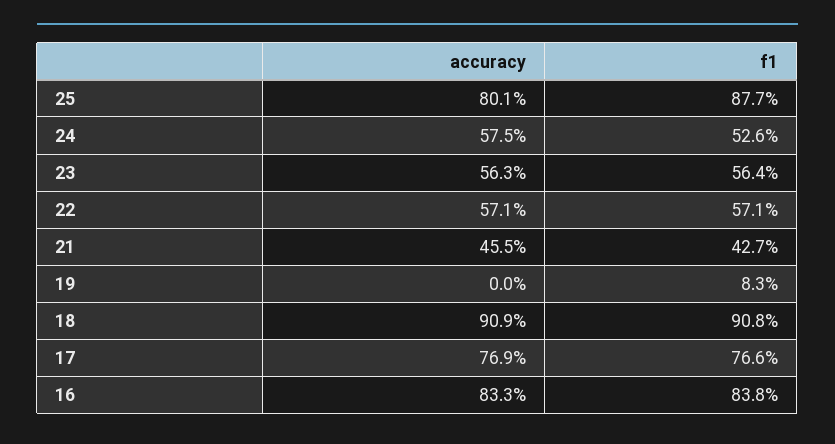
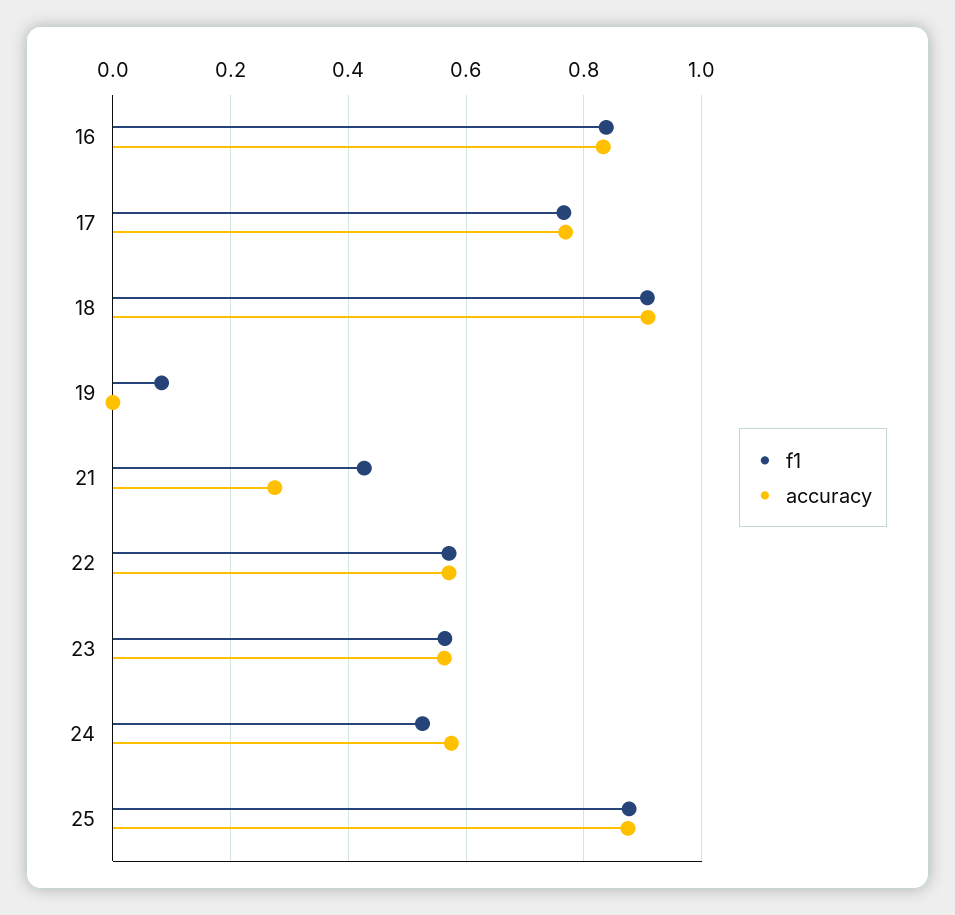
  {
    "accuracy": {
-     "25": 0.801,
+     "25": 0.88,
      "24": 0.575,
      "23": 0.563,
      "22": 0.571,
-     "21": 0.455,
+     "21": 0.28,
      "19": 0,
      "18": 0.909,
      "17": 0.769,
      "16": 0.833
    },
    "f1": {
      "25": 0.877,
      "24": 0.526,
      "23": 0.564,
      "22": 0.571,
      "21": 0.427,
      "19": 0.083,
      "18": 0.908,
      "17": 0.766,
      "16": 0.838
    }
  }

